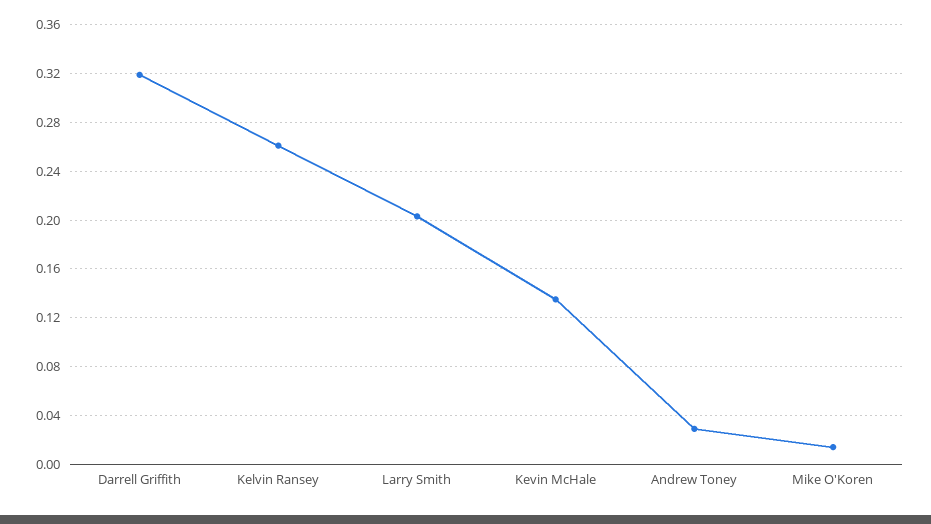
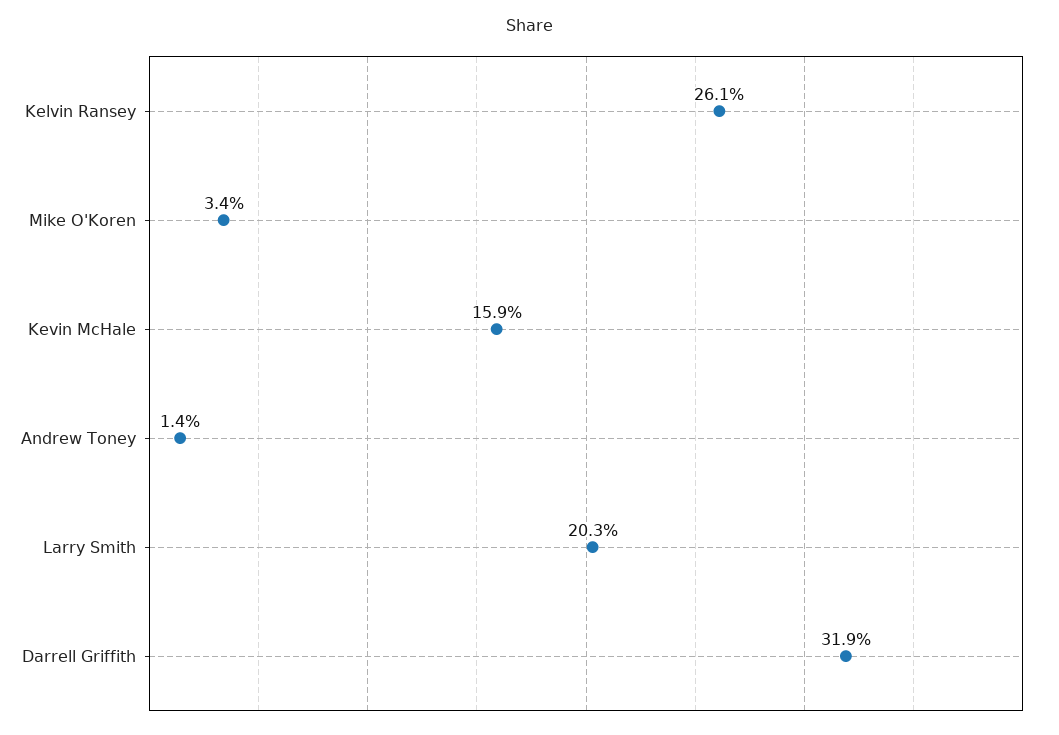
  {
    "Darrell Griffith": 0.319,
    "Kelvin Ransey": 0.261,
    "Larry Smith": 0.203,
-   "Kevin McHale": 0.135,
+   "Kevin McHale": 0.159,
-   "Andrew Toney": 0.03,
+   "Andrew Toney": 0.014,
-   "Mike O'Koren": 0.015
+   "Mike O'Koren": 0.034
  }

